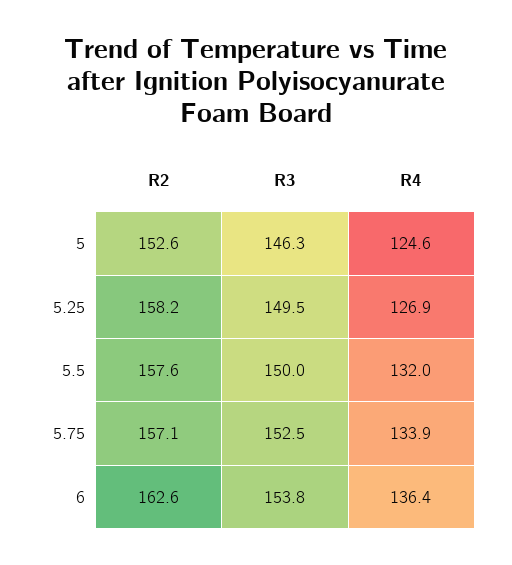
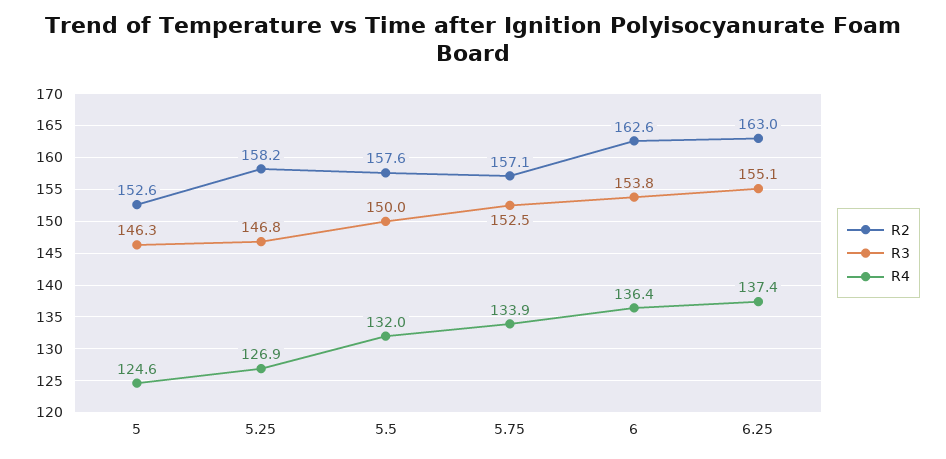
  {
    "R2": {
      "5": 152.6,
      "5.25": 158.2,
      "5.5": 157.6,
      "5.75": 157.1,
-     "6": 162.6
+     "6": 162.6,
+     "6.25": 163
    },
    "R3": {
      "5": 146.3,
-     "5.25": 149.5,
+     "5.25": 146.8,
      "5.5": 150,
      "5.75": 152.5,
-     "6": 153.8
+     "6": 153.8,
+     "6.25": 155.1
    },
    "R4": {
      "5": 124.6,
      "5.25": 126.9,
      "5.5": 132,
      "5.75": 133.9,
-     "6": 136.4
+     "6": 136.4,
+     "6.25": 137.4
    }
  }

